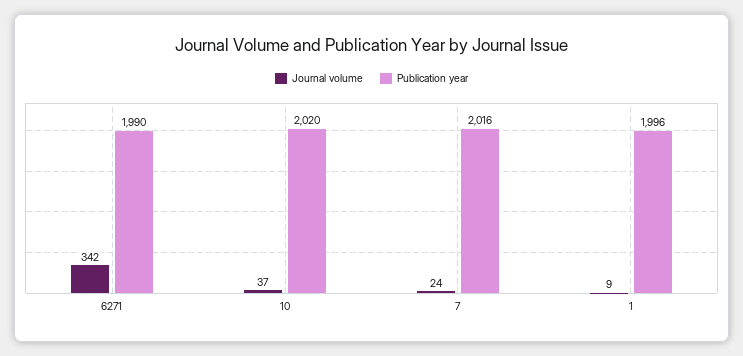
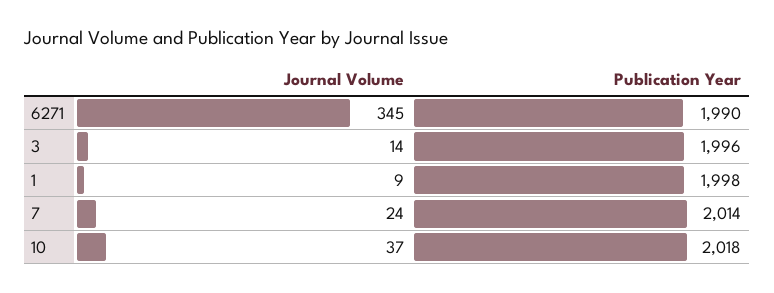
  {
    "Journal volume": {
-     "6271": 342,
+     "6271": 345,
      "10": 37,
      "7": 24,
-     "1": 9
+     "1": 9,
+     "3": 14
    },
    "Publication year": {
      "6271": 1990,
-     "10": 2020,
+     "10": 2018,
-     "7": 2016,
+     "7": 2014,
-     "1": 1996
+     "1": 1998,
+     "3": 1996
    }
  }

